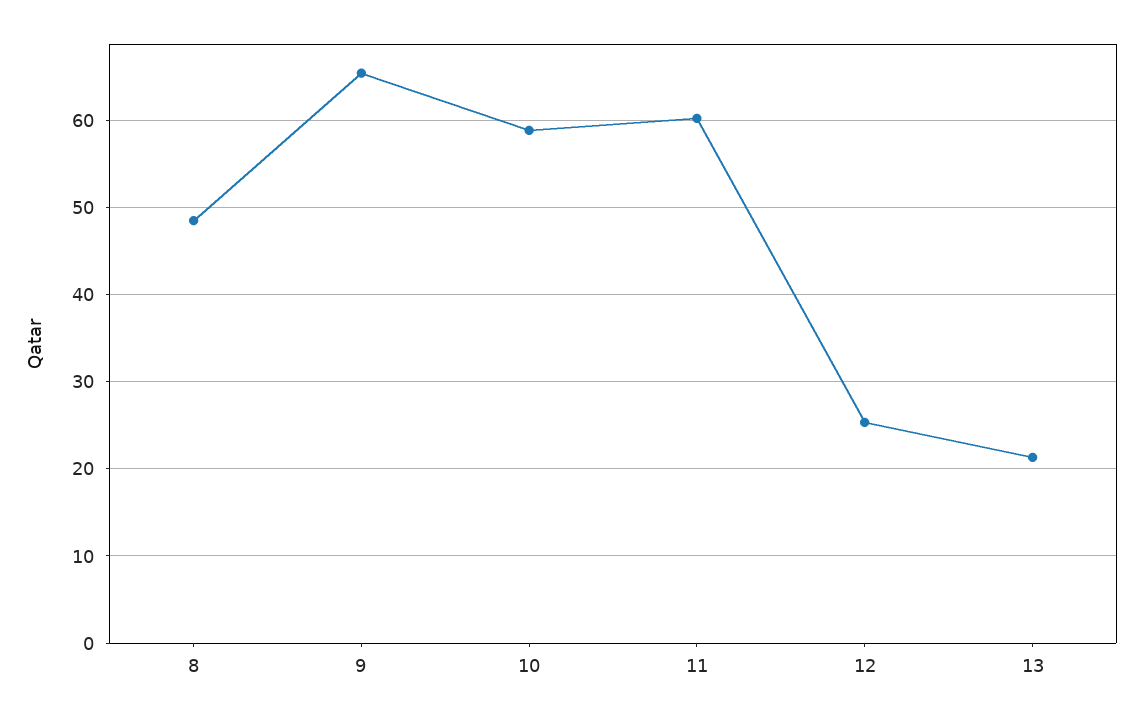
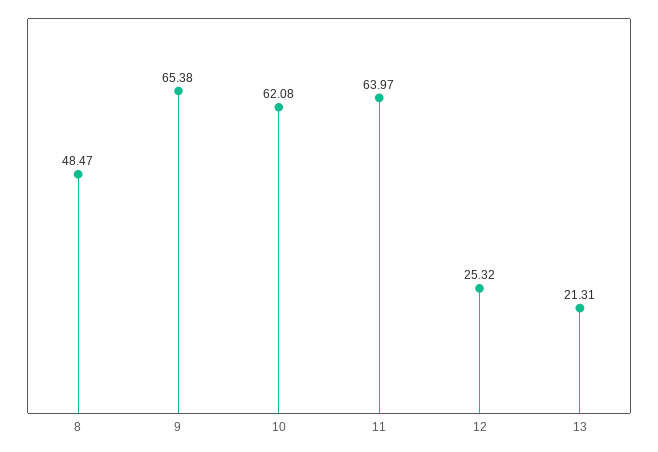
  {
    "8": 48.47,
    "9": 65.38,
-   "10": 59,
+   "10": 62.08,
-   "11": 60,
+   "11": 63.97,
    "12": 25.32,
    "13": 21.31
  }

